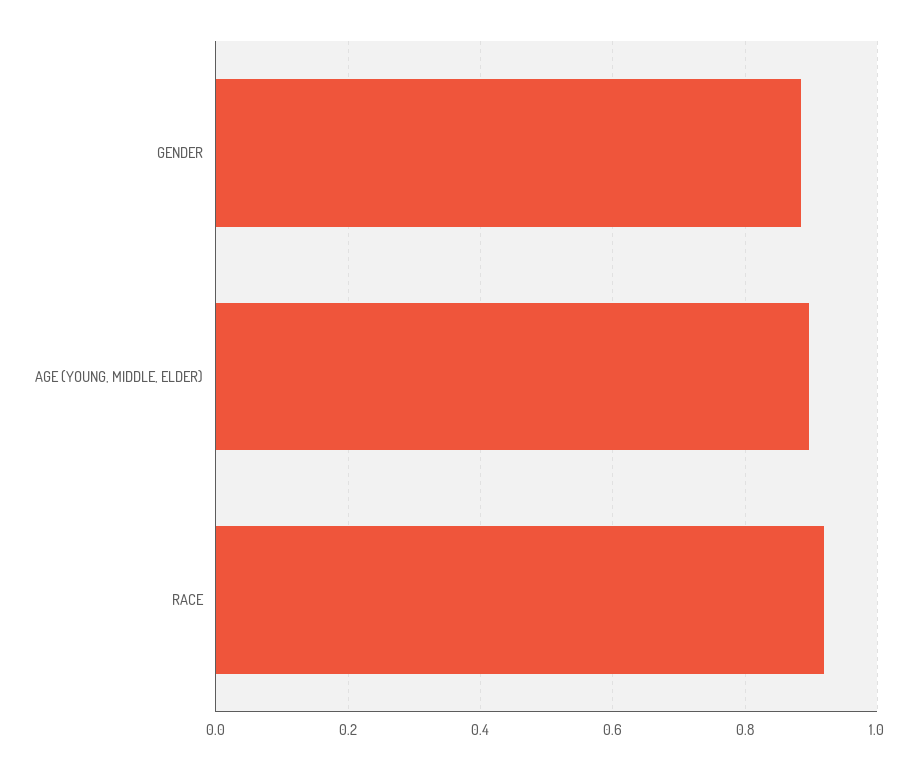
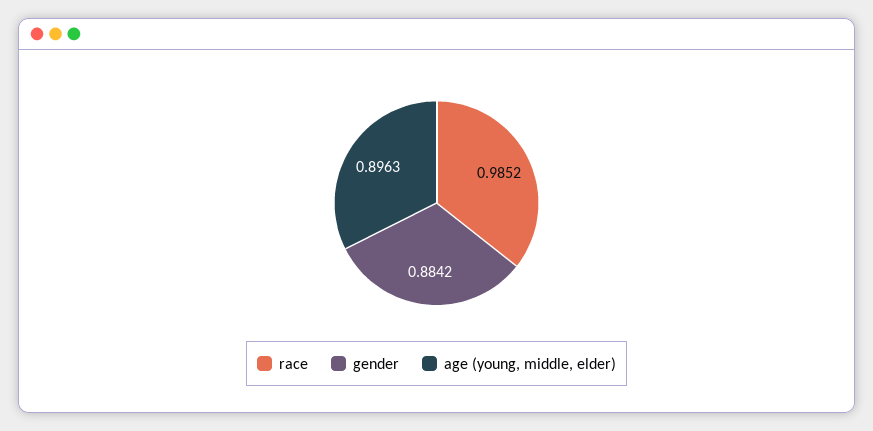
  {
    "GENDER": 0.8842,
    "AGE (YOUNG, MIDDLE, ELDER)": 0.8963,
-   "RACE": 0.92
+   "RACE": 0.9852
  }

